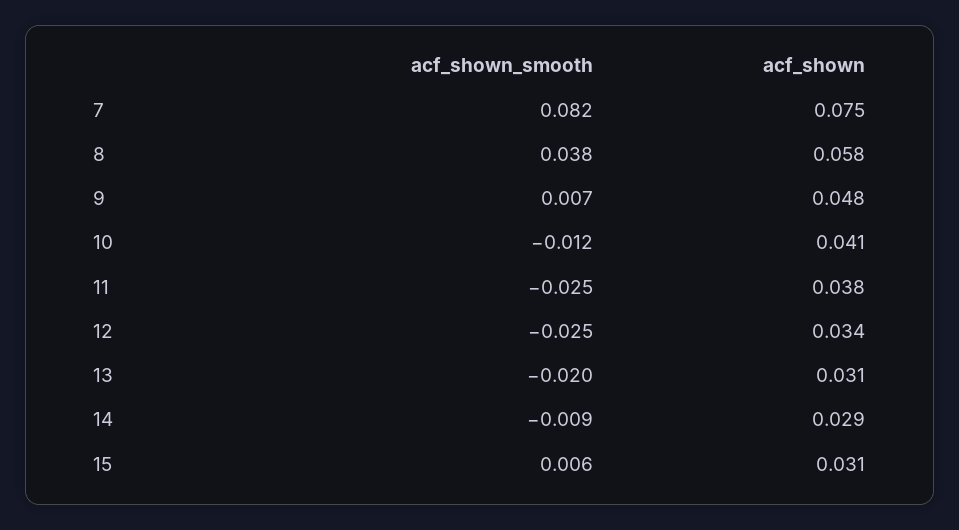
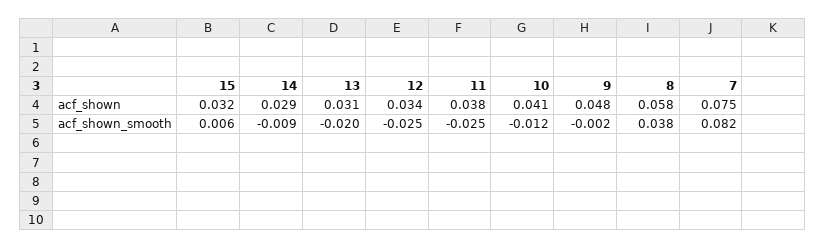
  {
    "acf_shown_smooth": {
      "7": 0.082,
      "8": 0.038,
-     "9": 0.007,
+     "9": -0.002,
      "10": -0.012,
      "11": -0.025,
      "12": -0.025,
      "13": -0.02,
      "14": -0.009,
      "15": 0.006
    },
    "acf_shown": {
      "7": 0.075,
      "8": 0.058,
      "9": 0.048,
      "10": 0.041,
      "11": 0.038,
      "12": 0.034,
      "13": 0.031,
      "14": 0.029,
-     "15": 0.031
+     "15": 0.032
    }
  }

